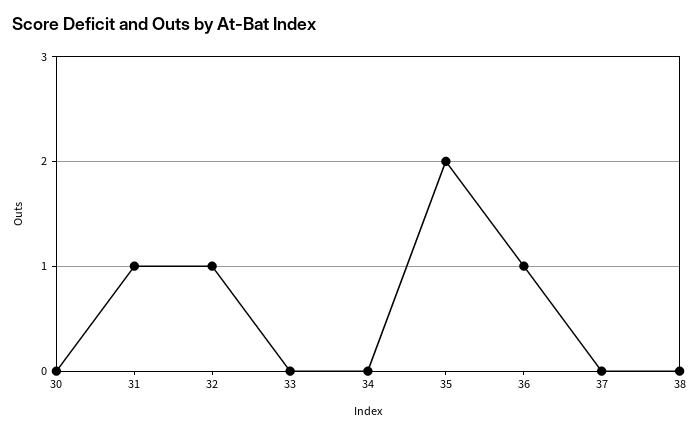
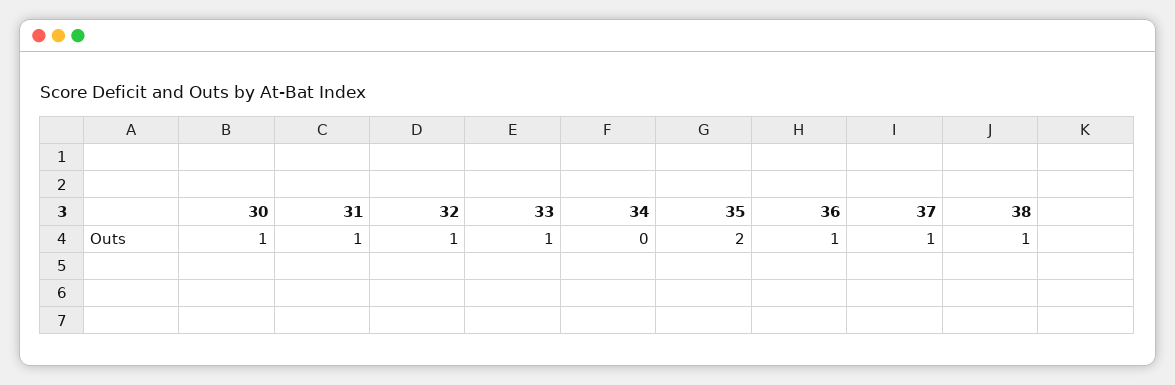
  {
-   "30": 0,
+   "30": 1,
    "31": 1,
    "32": 1,
-   "33": 0,
+   "33": 1,
    "34": 0,
    "35": 2,
    "36": 1,
-   "37": 0,
+   "37": 1,
-   "38": 0
+   "38": 1
  }

